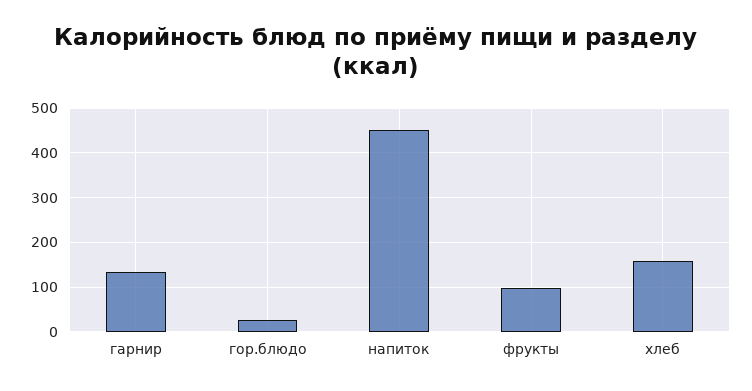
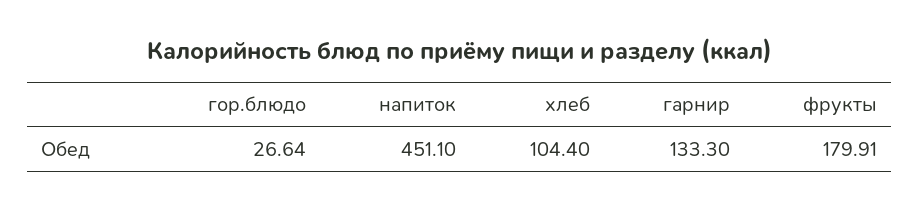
  {
    "гарнир": 133.3,
    "гор.блюдо": 26.64,
    "напиток": 451.1,
-   "фрукты": 100,
+   "фрукты": 179.91,
-   "хлеб": 160
+   "хлеб": 104.4
  }

